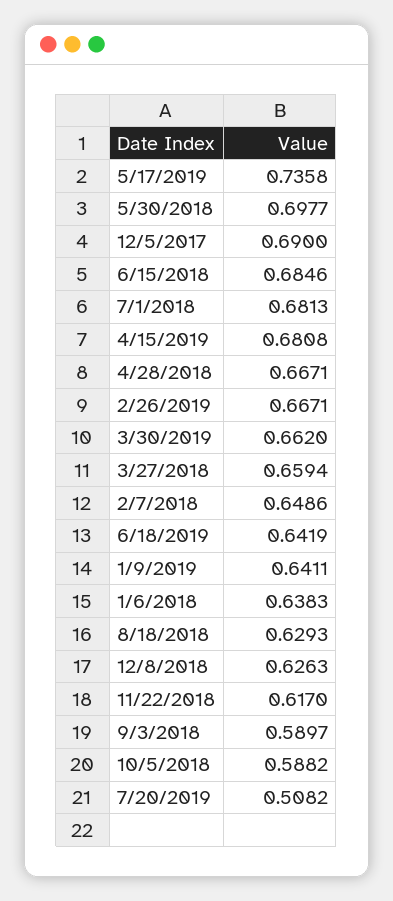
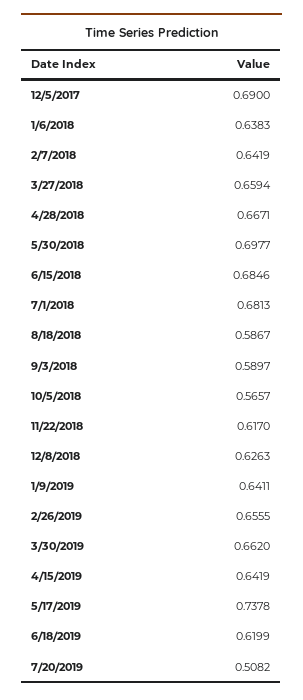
  {
-   "5/17/2019": 0.7358,
+   "5/17/2019": 0.7378,
    "5/30/2018": 0.6977,
    "12/5/2017": 0.69,
    "6/15/2018": 0.6846,
    "7/1/2018": 0.6813,
-   "4/15/2019": 0.6808,
+   "4/15/2019": 0.6419,
    "4/28/2018": 0.6671,
-   "2/26/2019": 0.6671,
+   "2/26/2019": 0.6555,
    "3/30/2019": 0.662,
    "3/27/2018": 0.6594,
-   "2/7/2018": 0.6486,
+   "2/7/2018": 0.6419,
-   "6/18/2019": 0.6419,
+   "6/18/2019": 0.6199,
    "1/9/2019": 0.6411,
    "1/6/2018": 0.6383,
-   "8/18/2018": 0.6293,
+   "8/18/2018": 0.5867,
    "12/8/2018": 0.6263,
    "11/22/2018": 0.617,
    "9/3/2018": 0.5897,
-   "10/5/2018": 0.5882,
+   "10/5/2018": 0.5657,
    "7/20/2019": 0.5082
  }

